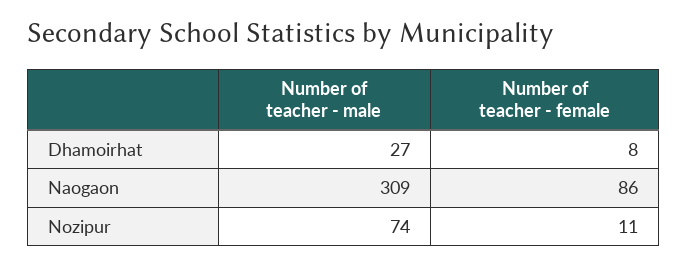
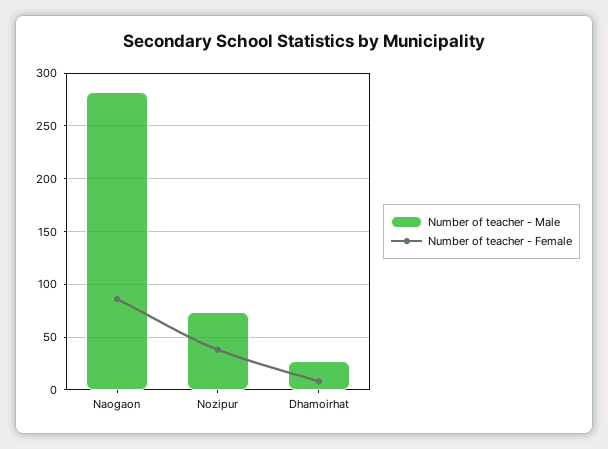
  {
    "Number of teacher - male": {
      "Dhamoirhat": 27,
-     "Naogaon": 309,
+     "Naogaon": 280,
      "Nozipur": 74
    },
    "Number of teacher - female": {
      "Dhamoirhat": 8,
      "Naogaon": 86,
-     "Nozipur": 11
+     "Nozipur": 40
    }
  }

